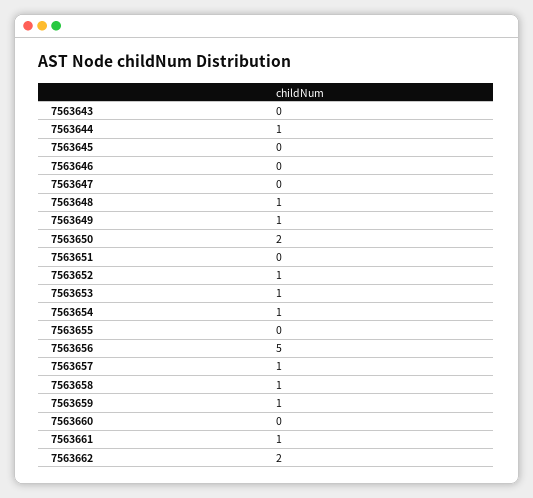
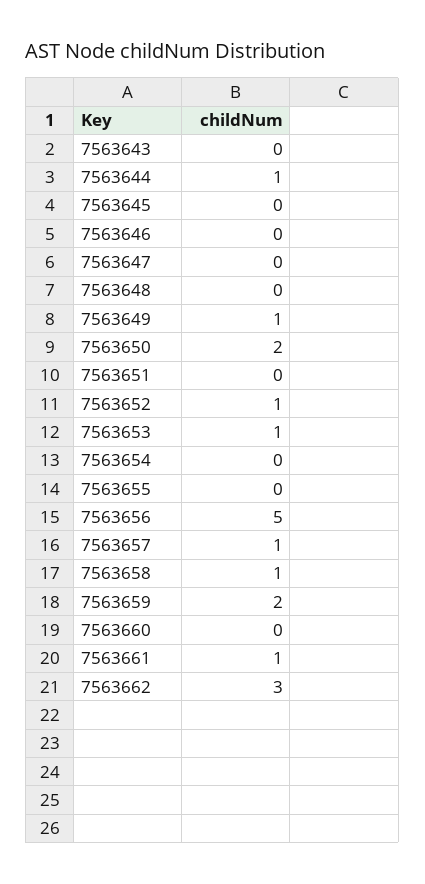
  {
    "7563643": 0,
    "7563644": 1,
    "7563645": 0,
    "7563646": 0,
    "7563647": 0,
-   "7563648": 1,
+   "7563648": 0,
    "7563649": 1,
    "7563650": 2,
    "7563651": 0,
    "7563652": 1,
    "7563653": 1,
-   "7563654": 1,
+   "7563654": 0,
    "7563655": 0,
    "7563656": 5,
    "7563657": 1,
    "7563658": 1,
-   "7563659": 1,
+   "7563659": 2,
    "7563660": 0,
    "7563661": 1,
-   "7563662": 2
+   "7563662": 3
  }

